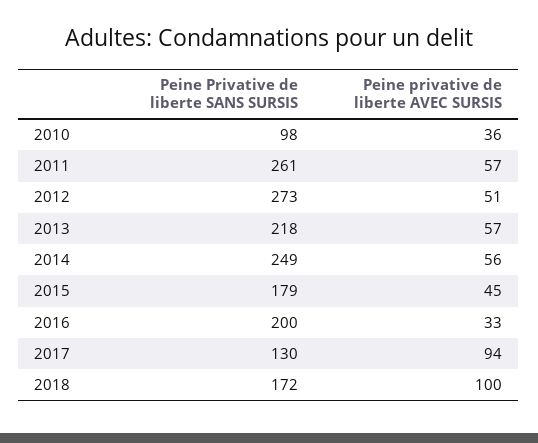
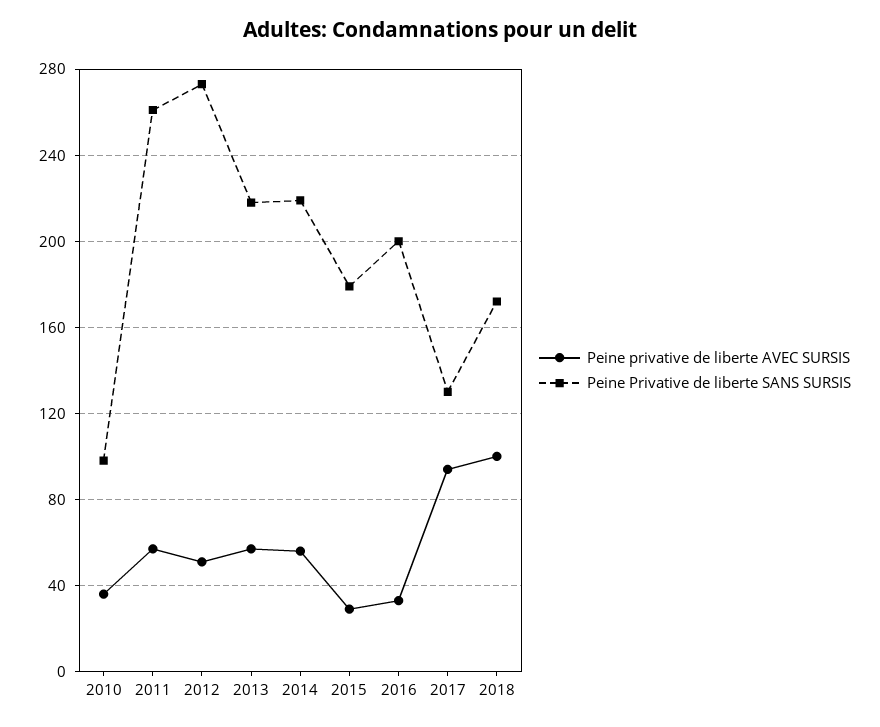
  {
    "Peine Privative de liberte SANS SURSIS": {
      "2010": 98,
      "2011": 261,
      "2012": 273,
      "2013": 218,
-     "2014": 249,
+     "2014": 220,
      "2015": 179,
      "2016": 200,
      "2017": 130,
      "2018": 172
    },
    "Peine privative de liberte AVEC SURSIS": {
      "2010": 36,
      "2011": 57,
      "2012": 51,
      "2013": 57,
      "2014": 56,
-     "2015": 45,
+     "2015": 30,
      "2016": 33,
      "2017": 94,
      "2018": 100
    }
  }

